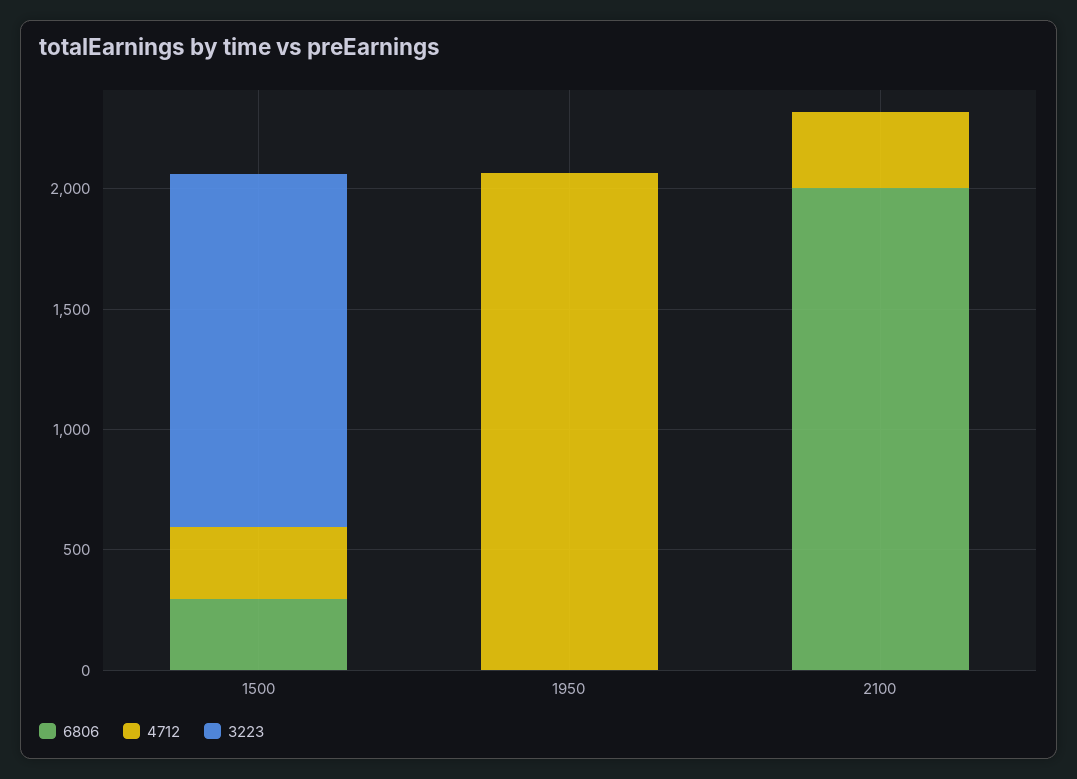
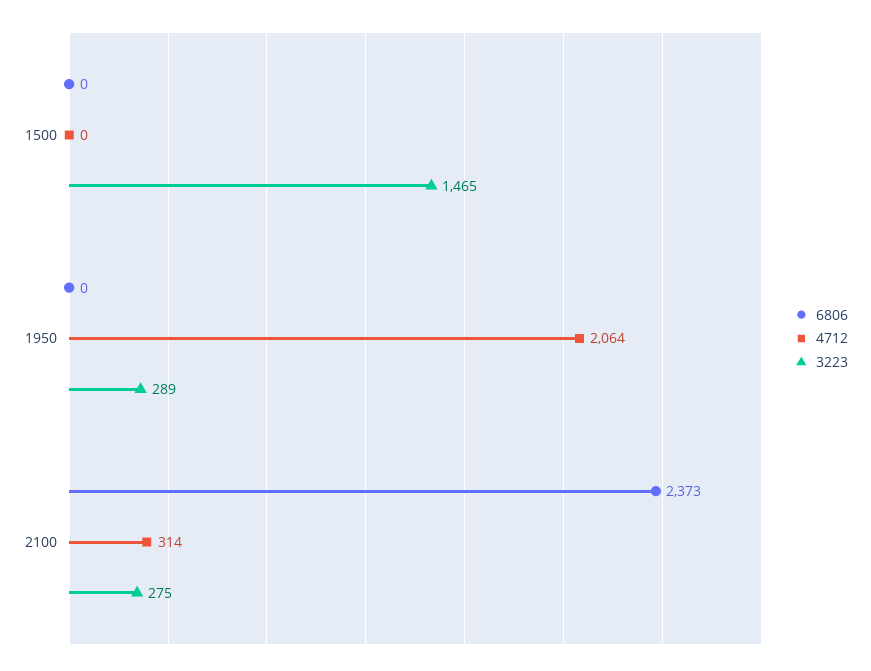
  {
    "6806": {
-     "1500": 300,
+     "1500": 0,
      "1950": 0,
-     "2100": 2000
+     "2100": 2373
    },
    "4712": {
-     "1500": 300,
+     "1500": 0,
      "1950": 2064,
      "2100": 314
    },
    "3223": {
      "1500": 1465,
-     "1950": 0,
+     "1950": 289,
-     "2100": 0
+     "2100": 275
    }
  }

